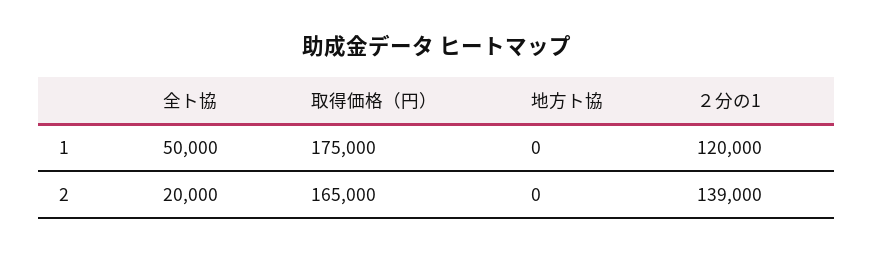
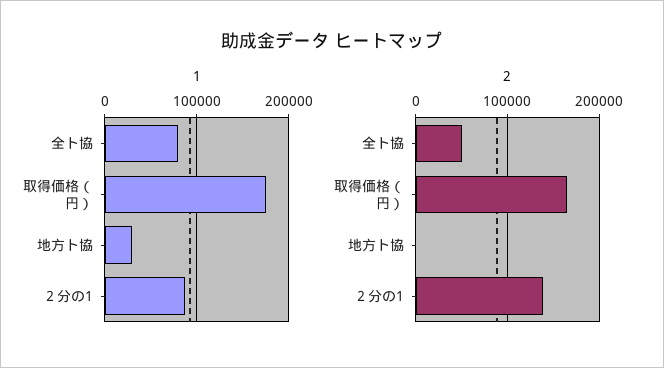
  {
    "1": {
-     "全ト協": 50000,
+     "全ト協": 80000,
      "取得価格（円）": 175000,
-     "地方ト協": 0,
+     "地方ト協": 30000,
-     "２分の1": 120000
+     "２分の1": 90000
    },
    "2": {
-     "全ト協": 20000,
+     "全ト協": 50000,
      "取得価格（円）": 165000,
      "地方ト協": 0,
      "２分の1": 139000
    }
  }

